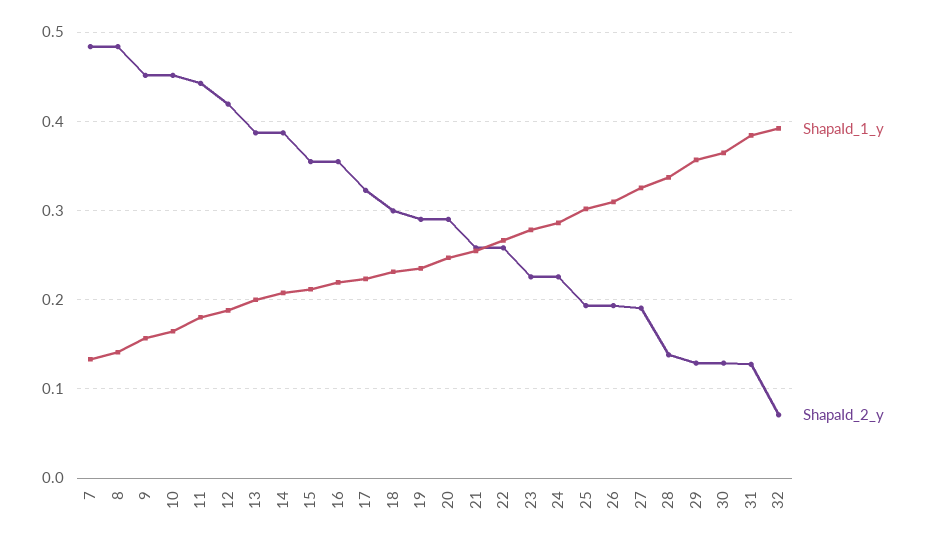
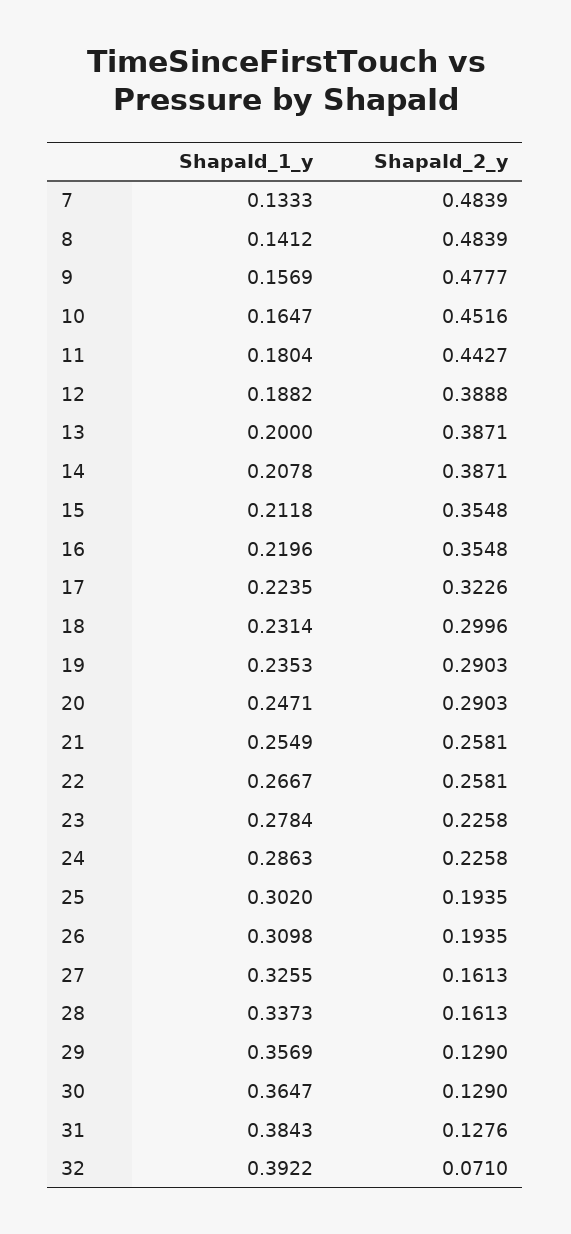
  {
    "ShapaId_1_y": {
      "7": 0.1333,
      "8": 0.1412,
      "9": 0.1569,
      "10": 0.1647,
      "11": 0.1804,
      "12": 0.1882,
      "13": 0.2,
      "14": 0.2078,
      "15": 0.2118,
      "16": 0.2196,
      "17": 0.2235,
      "18": 0.2314,
      "19": 0.2353,
      "20": 0.2471,
      "21": 0.2549,
      "22": 0.2667,
      "23": 0.2784,
      "24": 0.2863,
      "25": 0.302,
      "26": 0.3098,
      "27": 0.3255,
      "28": 0.3373,
      "29": 0.3569,
      "30": 0.3647,
      "31": 0.3843,
      "32": 0.3922
    },
    "ShapaId_2_y": {
      "7": 0.4839,
      "8": 0.4839,
-     "9": 0.45,
+     "9": 0.4777,
      "10": 0.4516,
      "11": 0.4427,
-     "12": 0.42,
+     "12": 0.3888,
      "13": 0.3871,
      "14": 0.3871,
      "15": 0.3548,
      "16": 0.3548,
      "17": 0.3226,
      "18": 0.2996,
      "19": 0.2903,
      "20": 0.2903,
      "21": 0.2581,
      "22": 0.2581,
      "23": 0.2258,
      "24": 0.2258,
      "25": 0.1935,
      "26": 0.1935,
-     "27": 0.19,
+     "27": 0.1613,
-     "28": 0.14,
+     "28": 0.1613,
      "29": 0.129,
      "30": 0.129,
      "31": 0.1276,
      "32": 0.071
    }
  }

